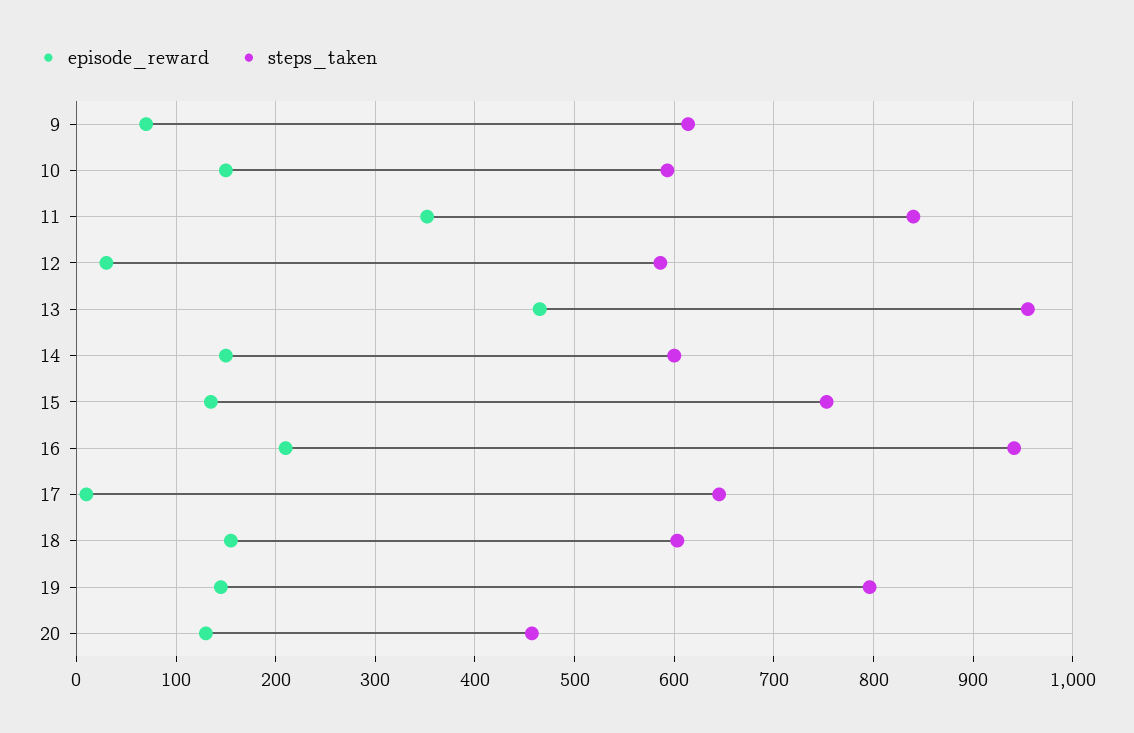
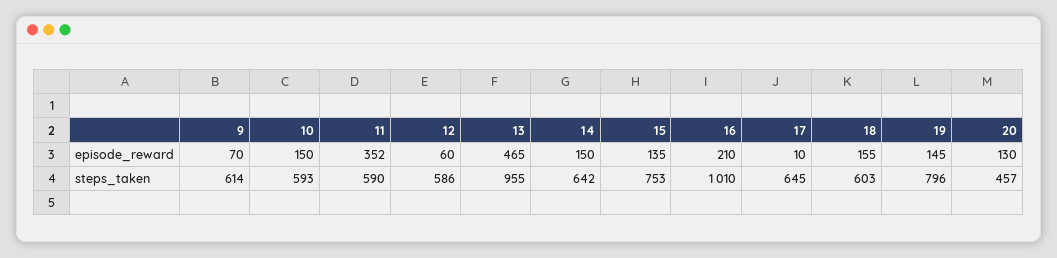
  {
    "episode_reward": {
      "9": 70,
      "10": 150,
      "11": 352,
-     "12": 30,
+     "12": 60,
      "13": 465,
      "14": 150,
      "15": 135,
      "16": 210,
      "17": 10,
      "18": 155,
      "19": 145,
      "20": 130
    },
    "steps_taken": {
      "9": 614,
      "10": 593,
-     "11": 840,
+     "11": 590,
      "12": 586,
      "13": 955,
-     "14": 600,
+     "14": 642,
      "15": 753,
-     "16": 940,
+     "16": 1010,
      "17": 645,
      "18": 603,
      "19": 796,
      "20": 457
    }
  }

